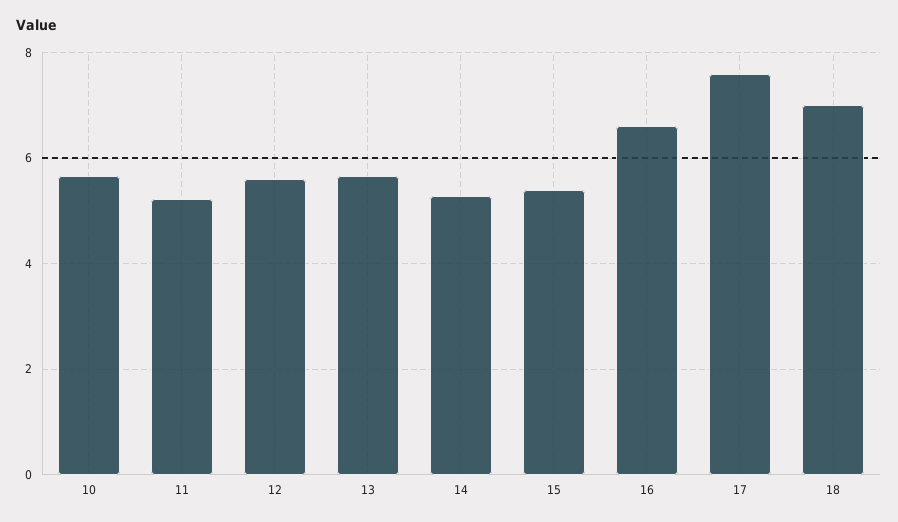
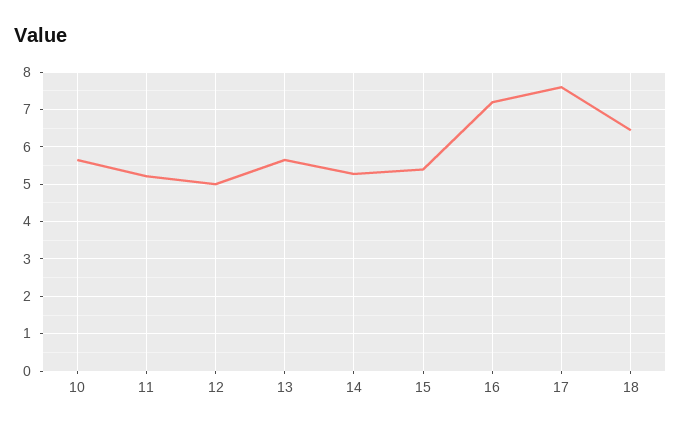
  {
    "10": 5.6,
    "11": 5.2,
-   "12": 5.6,
+   "12": 5,
    "13": 5.6,
    "14": 5.2,
    "15": 5.4,
-   "16": 6.6,
+   "16": 7.2,
    "17": 7.6,
-   "18": 7
+   "18": 6.4
  }

